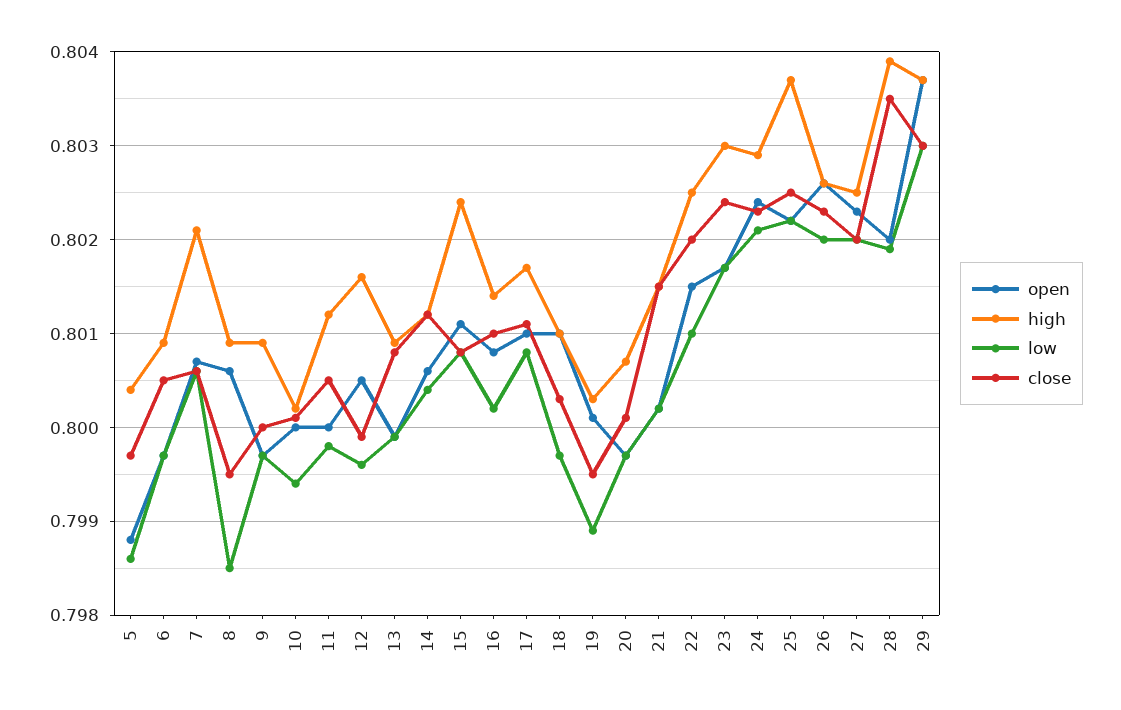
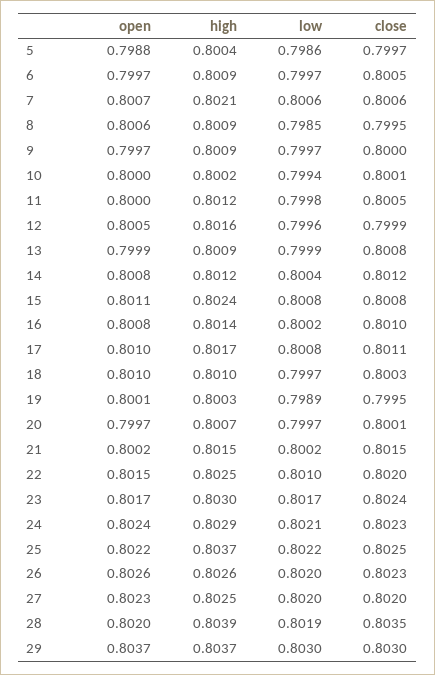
  {
    "open": {
      "5": 0.7988,
      "6": 0.7997,
      "7": 0.8007,
      "8": 0.8006,
      "9": 0.7997,
      "10": 0.8,
      "11": 0.8,
      "12": 0.8005,
      "13": 0.7999,
-     "14": 0.8006,
+     "14": 0.8008,
      "15": 0.8011,
      "16": 0.8008,
      "17": 0.801,
      "18": 0.801,
      "19": 0.8001,
      "20": 0.7997,
      "21": 0.8002,
      "22": 0.8015,
      "23": 0.8017,
      "24": 0.8024,
      "25": 0.8022,
      "26": 0.8026,
      "27": 0.8023,
      "28": 0.802,
      "29": 0.8037
    },
    "high": {
      "5": 0.8004,
      "6": 0.8009,
      "7": 0.8021,
      "8": 0.8009,
      "9": 0.8009,
      "10": 0.8002,
      "11": 0.8012,
      "12": 0.8016,
      "13": 0.8009,
      "14": 0.8012,
      "15": 0.8024,
      "16": 0.8014,
      "17": 0.8017,
      "18": 0.801,
      "19": 0.8003,
      "20": 0.8007,
      "21": 0.8015,
      "22": 0.8025,
      "23": 0.803,
      "24": 0.8029,
      "25": 0.8037,
      "26": 0.8026,
      "27": 0.8025,
      "28": 0.8039,
      "29": 0.8037
    },
    "low": {
      "5": 0.7986,
      "6": 0.7997,
      "7": 0.8006,
      "8": 0.7985,
      "9": 0.7997,
      "10": 0.7994,
      "11": 0.7998,
      "12": 0.7996,
      "13": 0.7999,
      "14": 0.8004,
      "15": 0.8008,
      "16": 0.8002,
      "17": 0.8008,
      "18": 0.7997,
      "19": 0.7989,
      "20": 0.7997,
      "21": 0.8002,
      "22": 0.801,
      "23": 0.8017,
      "24": 0.8021,
      "25": 0.8022,
      "26": 0.802,
      "27": 0.802,
      "28": 0.8019,
      "29": 0.803
    },
    "close": {
      "5": 0.7997,
      "6": 0.8005,
      "7": 0.8006,
      "8": 0.7995,
      "9": 0.8,
      "10": 0.8001,
      "11": 0.8005,
      "12": 0.7999,
      "13": 0.8008,
      "14": 0.8012,
      "15": 0.8008,
      "16": 0.801,
      "17": 0.8011,
      "18": 0.8003,
      "19": 0.7995,
      "20": 0.8001,
      "21": 0.8015,
      "22": 0.802,
      "23": 0.8024,
      "24": 0.8023,
      "25": 0.8025,
      "26": 0.8023,
      "27": 0.802,
      "28": 0.8035,
      "29": 0.803
    }
  }

